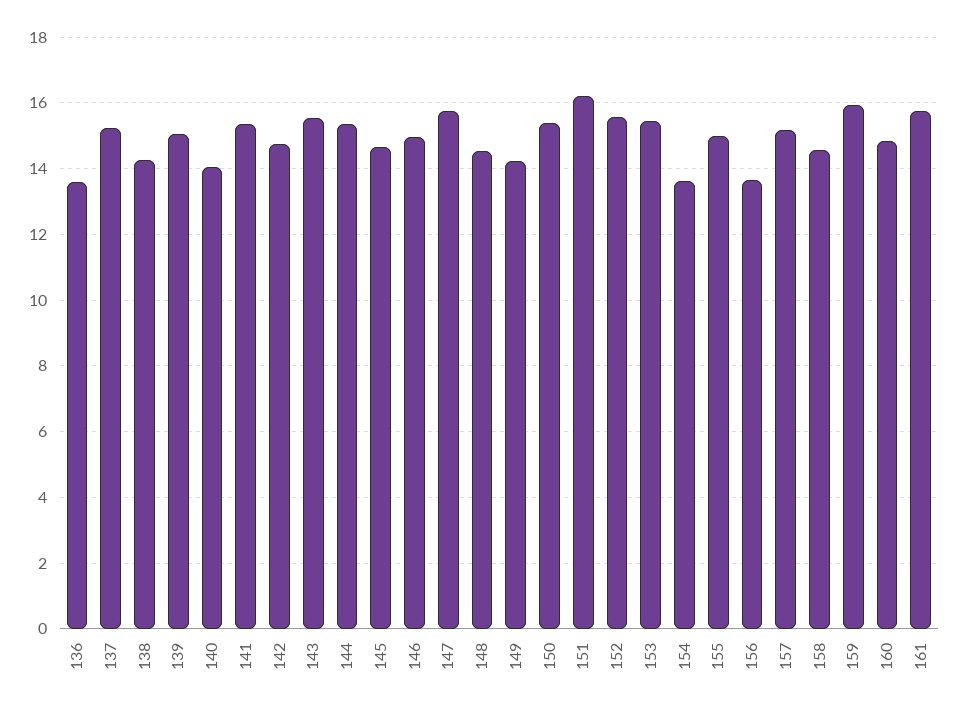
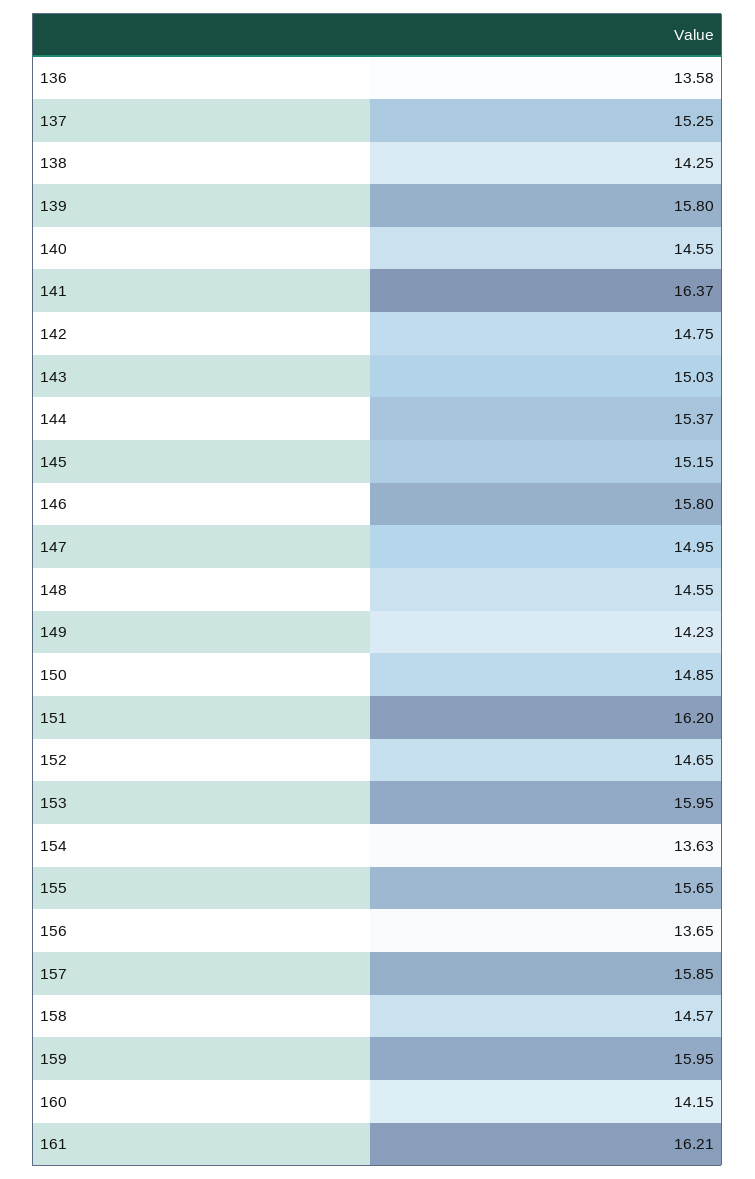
  {
    "136": 13.58,
    "137": 15.25,
    "138": 14.25,
-   "139": 15,
+   "139": 15.8,
-   "140": 14,
+   "140": 14.55,
-   "141": 15.4,
+   "141": 16.37,
    "142": 14.75,
-   "143": 15.6,
+   "143": 15.03,
    "144": 15.37,
-   "145": 14.6,
+   "145": 15.15,
-   "146": 15,
+   "146": 15.8,
-   "147": 15.8,
+   "147": 14.95,
    "148": 14.55,
    "149": 14.23,
-   "150": 15.4,
+   "150": 14.85,
    "151": 16.2,
-   "152": 15.6,
+   "152": 14.65,
-   "153": 15.4,
+   "153": 15.95,
    "154": 13.63,
-   "155": 15,
+   "155": 15.65,
    "156": 13.65,
-   "157": 15.2,
+   "157": 15.85,
    "158": 14.57,
    "159": 15.95,
-   "160": 14.8,
+   "160": 14.15,
-   "161": 15.8
+   "161": 16.21
  }

